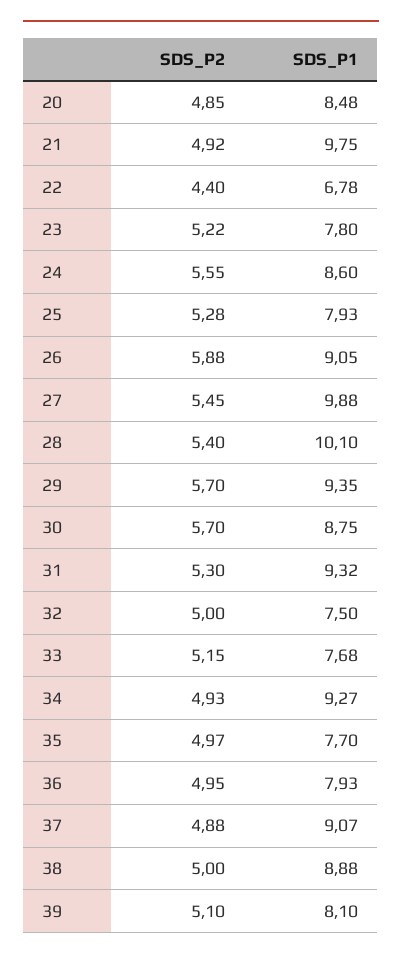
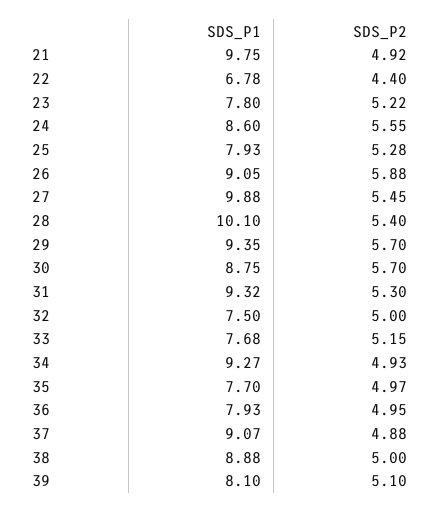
  {
    "SDS_P2": {
-     "20": 4.85,
      "21": 4.92,
      "22": 4.4,
      "23": 5.22,
      "24": 5.55,
      "25": 5.28,
      "26": 5.88,
      "27": 5.45,
      "28": 5.4,
      "29": 5.7,
      "30": 5.7,
      "31": 5.3,
      "32": 5,
      "33": 5.15,
      "34": 4.93,
      "35": 4.97,
      "36": 4.95,
      "37": 4.88,
      "38": 5,
      "39": 5.1
    },
    "SDS_P1": {
-     "20": 8.48,
      "21": 9.75,
      "22": 6.78,
      "23": 7.8,
      "24": 8.6,
      "25": 7.93,
      "26": 9.05,
      "27": 9.88,
      "28": 10.1,
      "29": 9.35,
      "30": 8.75,
      "31": 9.32,
      "32": 7.5,
      "33": 7.68,
      "34": 9.27,
      "35": 7.7,
      "36": 7.93,
      "37": 9.07,
      "38": 8.88,
      "39": 8.1
    }
  }

